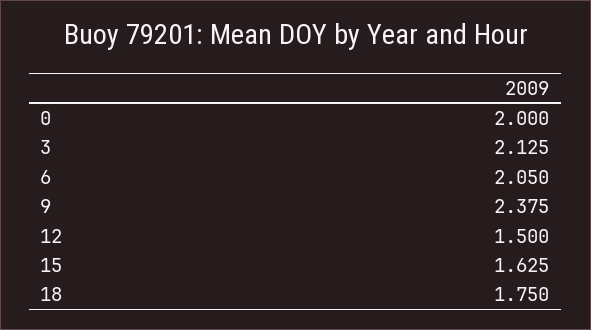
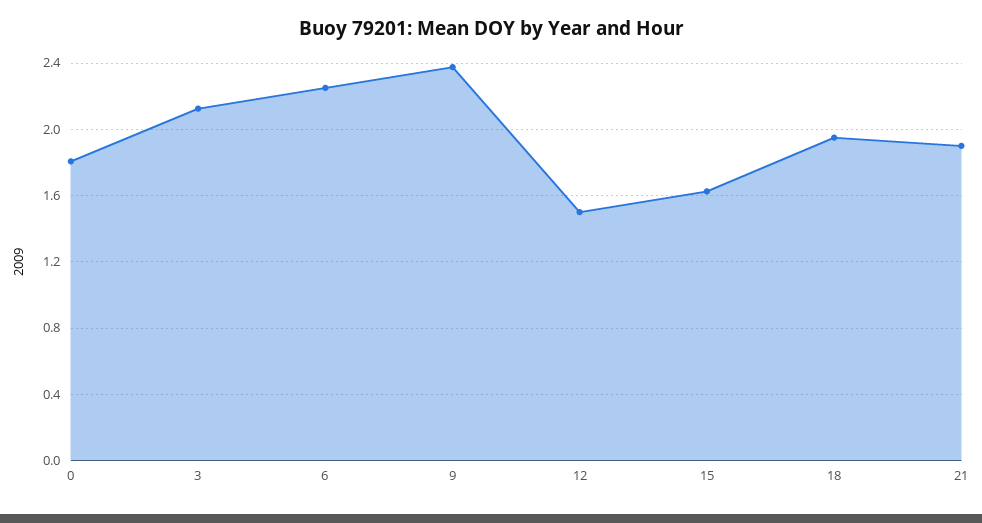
  {
-   "0": 2,
+   "0": 1.8,
    "3": 2.125,
-   "6": 2.05,
+   "6": 2.25,
    "9": 2.375,
    "12": 1.5,
    "15": 1.625,
-   "18": 1.75
+   "18": 1.95,
+   "21": 1.9
  }

